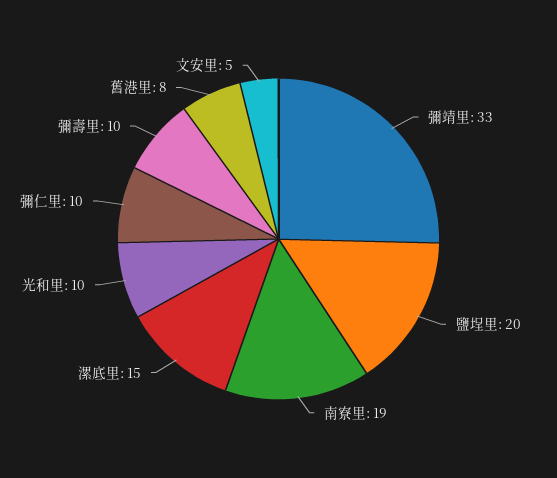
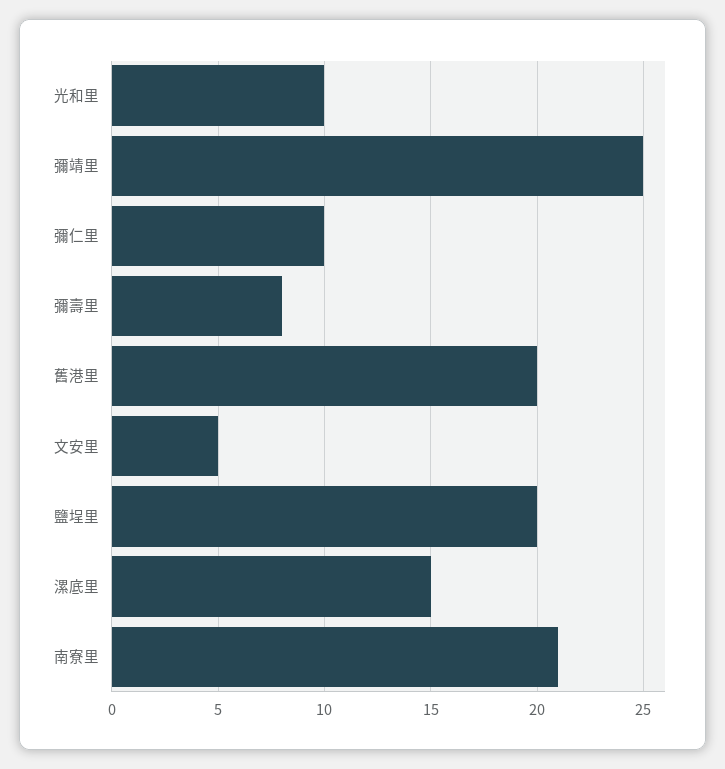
  {
-   "彌靖里": 33,
+   "彌靖里": 25,
    "鹽埕里": 20,
-   "南寮里": 19,
+   "南寮里": 21,
    "漯底里": 15,
    "光和里": 10,
    "彌仁里": 10,
-   "彌壽里": 10,
+   "彌壽里": 8,
-   "舊港里": 8,
+   "舊港里": 20,
    "文安里": 5
  }

